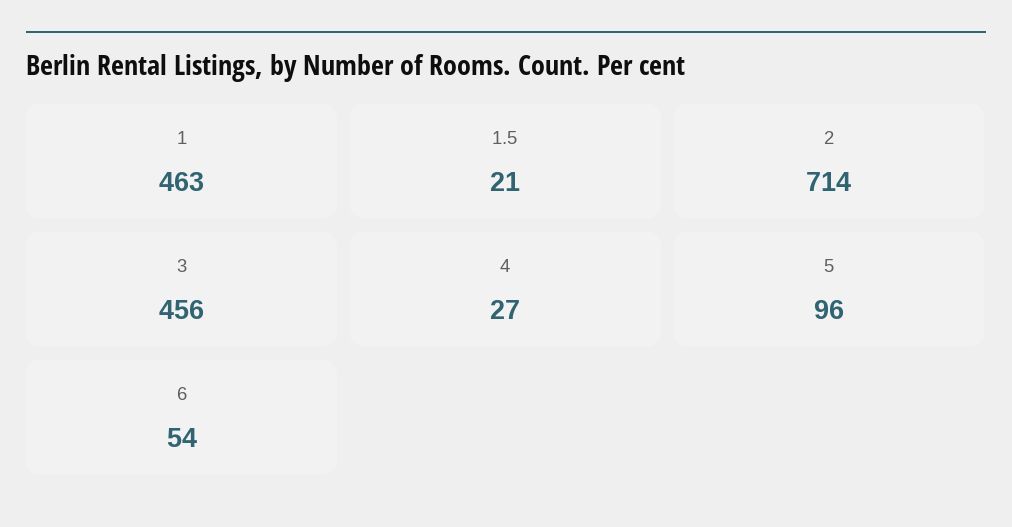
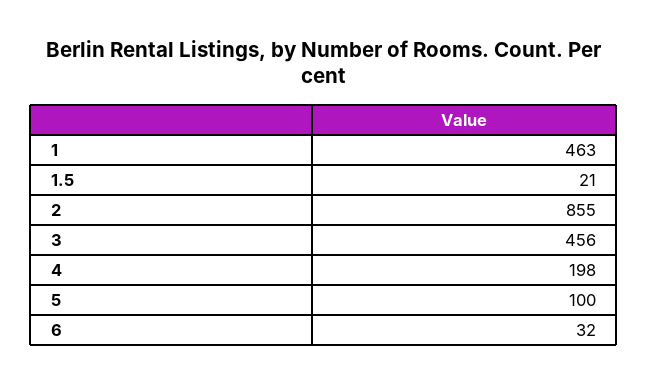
  {
    "1": 463,
    "1.5": 21,
-   "2": 714,
+   "2": 855,
    "3": 456,
-   "4": 27,
+   "4": 198,
-   "5": 96,
+   "5": 100,
-   "6": 54
+   "6": 32
  }

